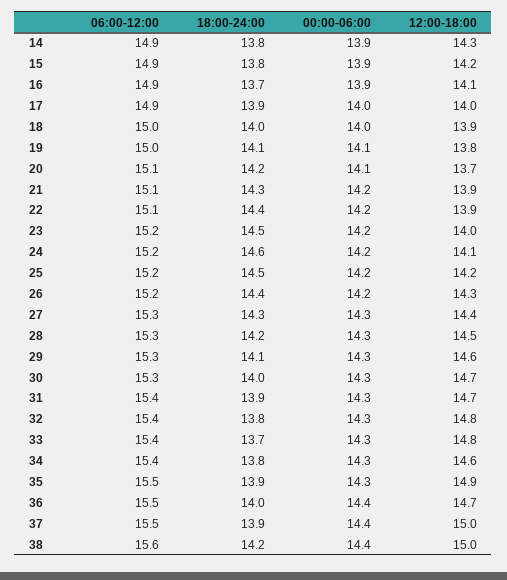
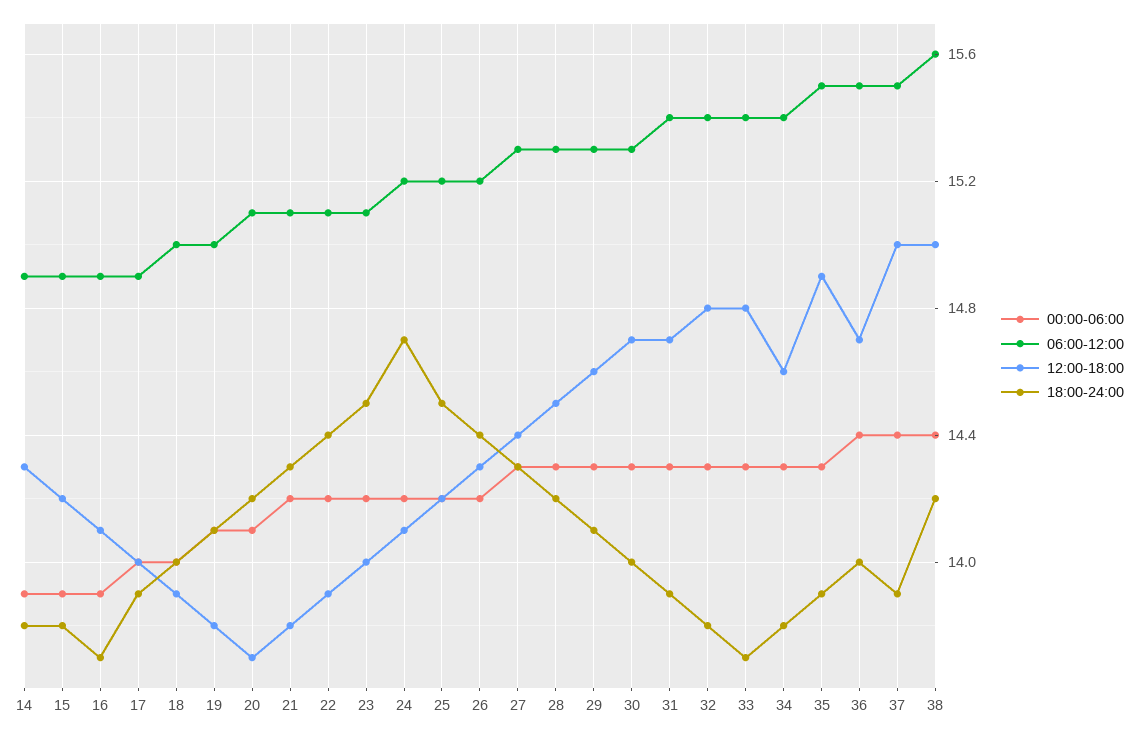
  {
    "06:00-12:00": {
      "14": 14.9,
      "15": 14.9,
      "16": 14.9,
      "17": 14.9,
      "18": 15,
      "19": 15,
      "20": 15.1,
      "21": 15.1,
      "22": 15.1,
-     "23": 15.2,
+     "23": 15.1,
      "24": 15.2,
      "25": 15.2,
      "26": 15.2,
      "27": 15.3,
      "28": 15.3,
      "29": 15.3,
      "30": 15.3,
      "31": 15.4,
      "32": 15.4,
      "33": 15.4,
      "34": 15.4,
      "35": 15.5,
      "36": 15.5,
      "37": 15.5,
      "38": 15.6
    },
    "18:00-24:00": {
      "14": 13.8,
      "15": 13.8,
      "16": 13.7,
      "17": 13.9,
      "18": 14,
      "19": 14.1,
      "20": 14.2,
      "21": 14.3,
      "22": 14.4,
      "23": 14.5,
-     "24": 14.6,
+     "24": 14.7,
      "25": 14.5,
      "26": 14.4,
      "27": 14.3,
      "28": 14.2,
      "29": 14.1,
      "30": 14,
      "31": 13.9,
      "32": 13.8,
      "33": 13.7,
      "34": 13.8,
      "35": 13.9,
      "36": 14,
      "37": 13.9,
      "38": 14.2
    },
    "00:00-06:00": {
      "14": 13.9,
      "15": 13.9,
      "16": 13.9,
      "17": 14,
      "18": 14,
      "19": 14.1,
      "20": 14.1,
      "21": 14.2,
      "22": 14.2,
      "23": 14.2,
      "24": 14.2,
      "25": 14.2,
      "26": 14.2,
      "27": 14.3,
      "28": 14.3,
      "29": 14.3,
      "30": 14.3,
      "31": 14.3,
      "32": 14.3,
      "33": 14.3,
      "34": 14.3,
      "35": 14.3,
      "36": 14.4,
      "37": 14.4,
      "38": 14.4
    },
    "12:00-18:00": {
      "14": 14.3,
      "15": 14.2,
      "16": 14.1,
      "17": 14,
      "18": 13.9,
      "19": 13.8,
      "20": 13.7,
-     "21": 13.9,
+     "21": 13.8,
      "22": 13.9,
      "23": 14,
      "24": 14.1,
      "25": 14.2,
      "26": 14.3,
      "27": 14.4,
      "28": 14.5,
      "29": 14.6,
      "30": 14.7,
      "31": 14.7,
      "32": 14.8,
      "33": 14.8,
      "34": 14.6,
      "35": 14.9,
      "36": 14.7,
      "37": 15,
      "38": 15
    }
  }

